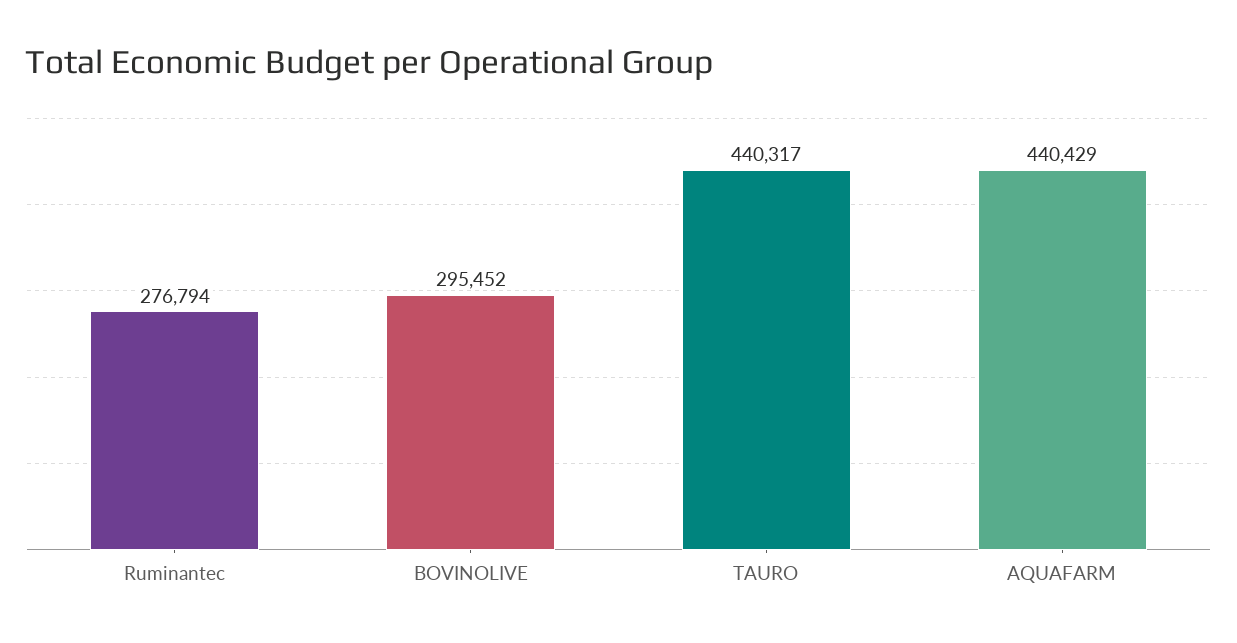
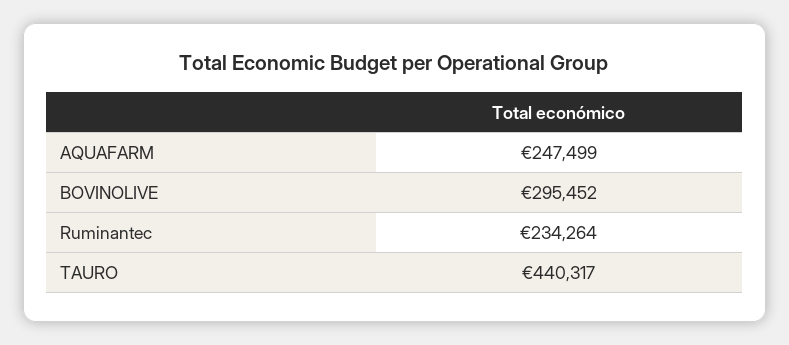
  {
-   "Ruminantec": 276794,
+   "Ruminantec": 234264,
    "BOVINOLIVE": 295452,
    "TAURO": 440317,
-   "AQUAFARM": 440429
+   "AQUAFARM": 247499
  }

